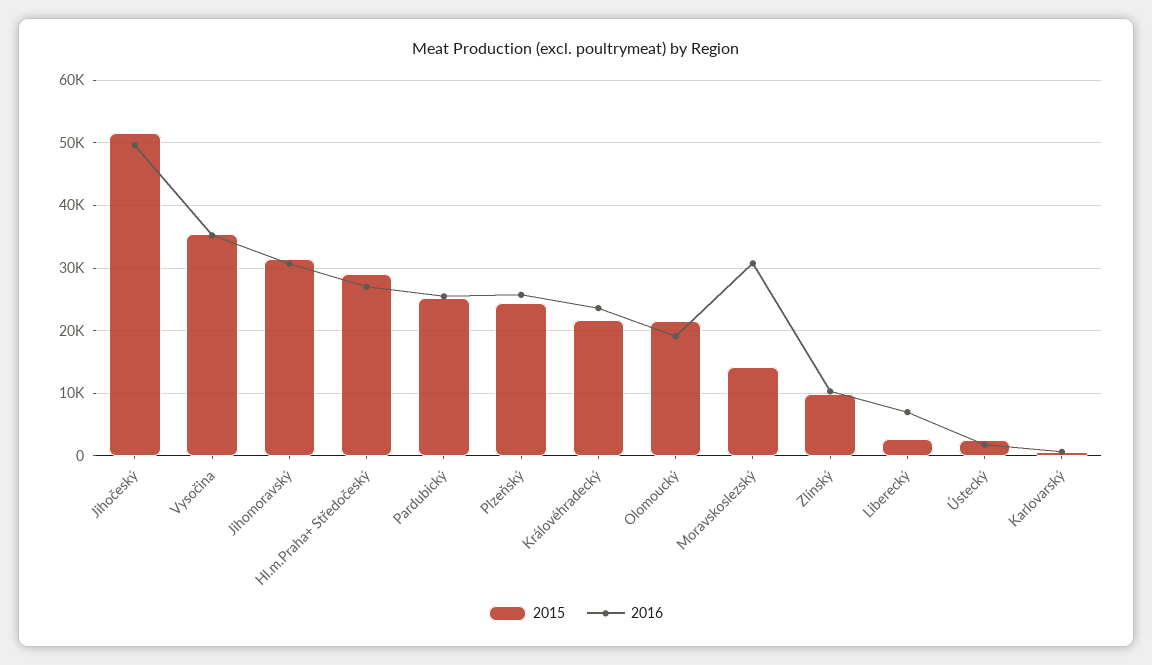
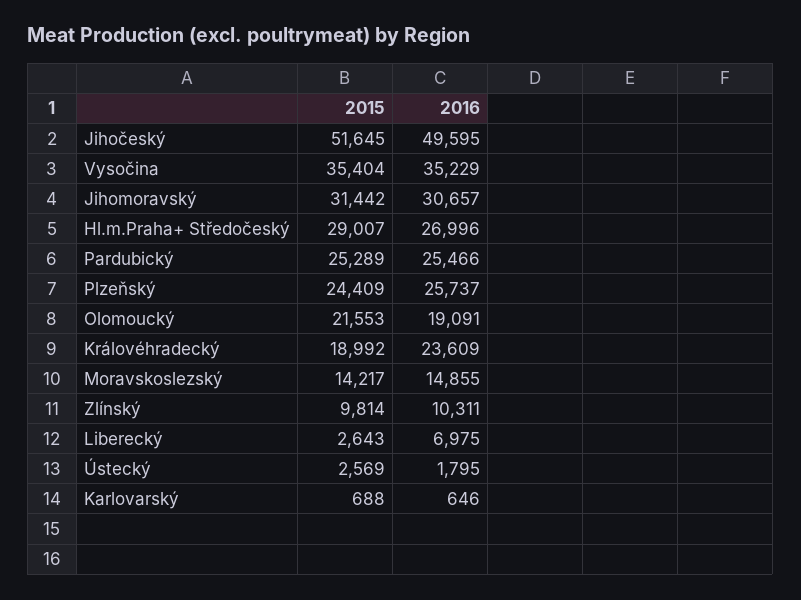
  {
    "2015": {
      "Jihočeský": 51645,
      "Vysočina": 35404,
      "Jihomoravský": 31442,
      "Hl.m.Praha+ Středočeský": 29007,
      "Pardubický": 25289,
      "Plzeňský": 24409,
-     "Královéhradecký": 22000,
+     "Královéhradecký": 18992,
      "Olomoucký": 21553,
      "Moravskoslezský": 14217,
      "Zlínský": 9814,
      "Liberecký": 2643,
      "Ústecký": 2569,
      "Karlovarský": 688
    },
    "2016": {
      "Jihočeský": 49595,
      "Vysočina": 35229,
      "Jihomoravský": 30657,
      "Hl.m.Praha+ Středočeský": 26996,
      "Pardubický": 25466,
      "Plzeňský": 25737,
      "Královéhradecký": 23609,
      "Olomoucký": 19091,
-     "Moravskoslezský": 31000,
+     "Moravskoslezský": 14855,
      "Zlínský": 10311,
      "Liberecký": 6975,
      "Ústecký": 1795,
      "Karlovarský": 646
    }
  }

